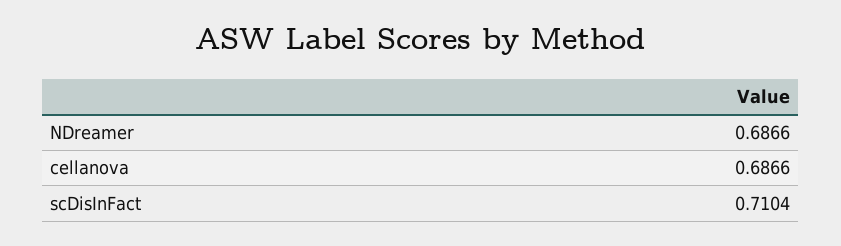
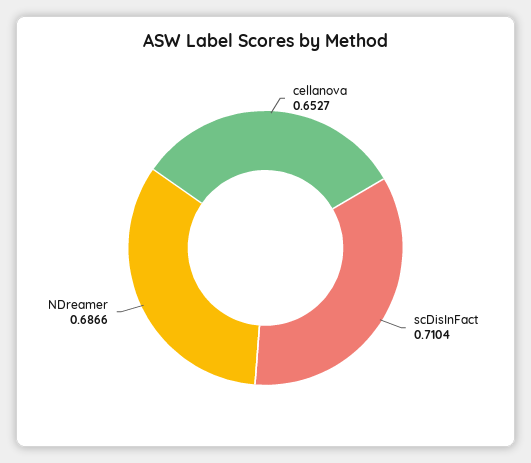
  {
    "NDreamer": 0.6866,
-   "cellanova": 0.6866,
+   "cellanova": 0.6527,
    "scDisInFact": 0.7104
  }

